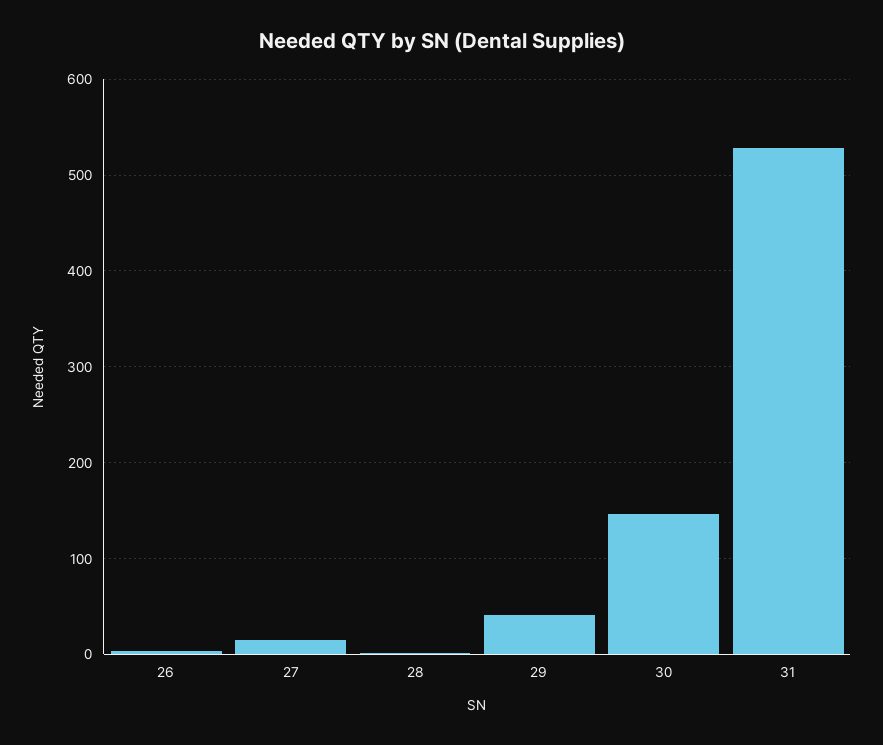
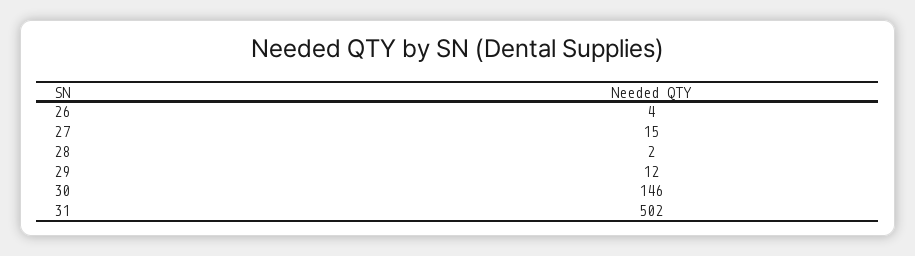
  {
    "26": 4,
    "27": 15,
    "28": 2,
-   "29": 40,
+   "29": 12,
    "30": 146,
-   "31": 530
+   "31": 502
  }

